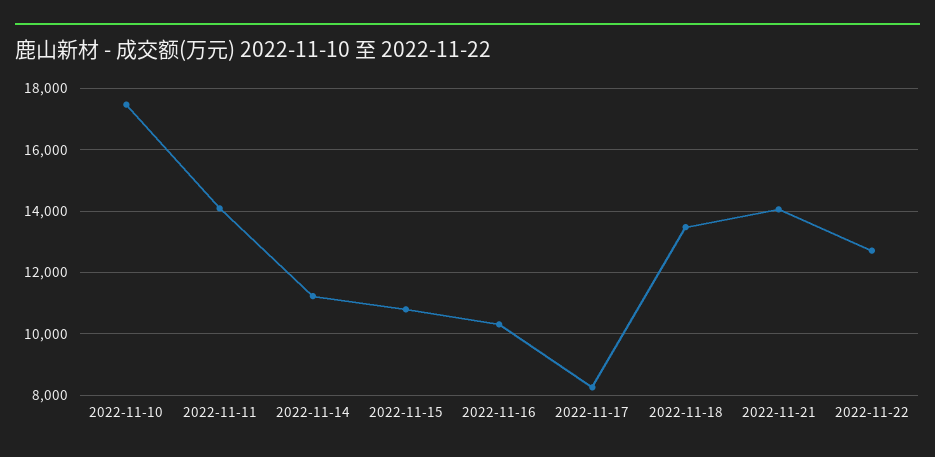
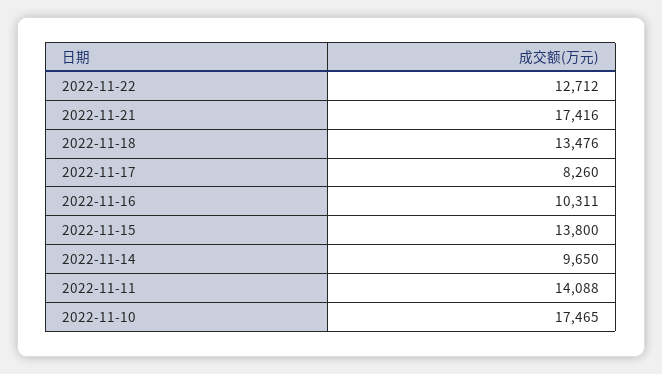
  {
    "2022-11-10": 17465,
    "2022-11-11": 14088,
-   "2022-11-14": 11200,
+   "2022-11-14": 9650,
-   "2022-11-15": 10800,
+   "2022-11-15": 13800,
    "2022-11-16": 10311,
    "2022-11-17": 8260,
    "2022-11-18": 13476,
-   "2022-11-21": 14000,
+   "2022-11-21": 17416,
    "2022-11-22": 12712
  }

